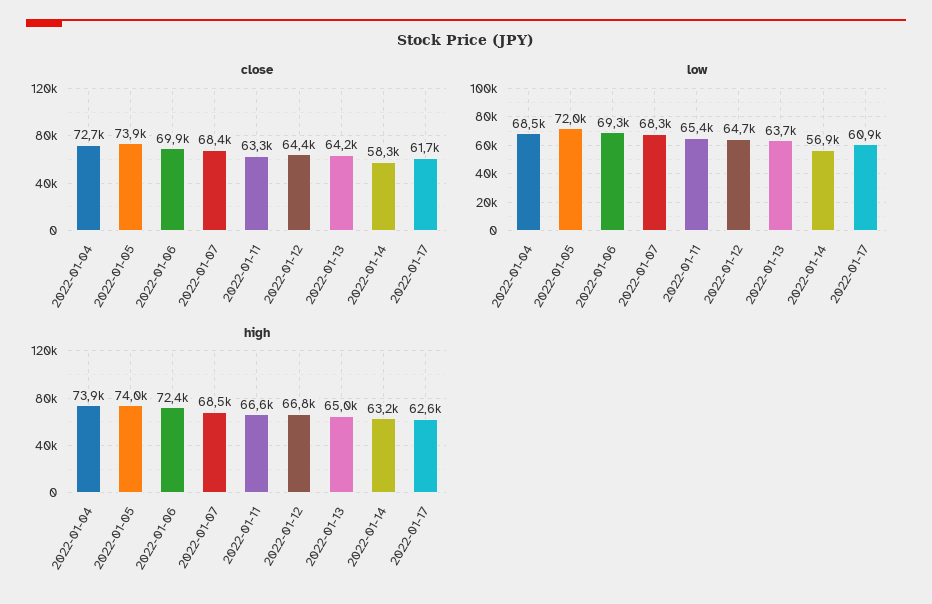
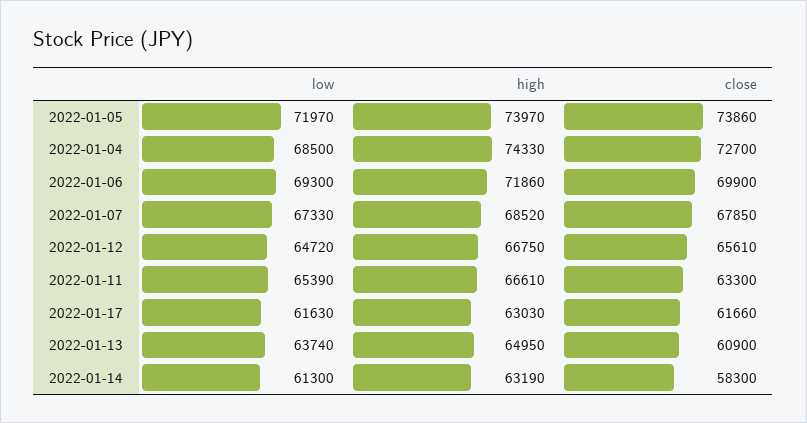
  {
    "close": {
      "2022-01-04": 72700,
      "2022-01-05": 73860,
      "2022-01-06": 69900,
-     "2022-01-07": 68400,
+     "2022-01-07": 67850,
      "2022-01-11": 63300,
-     "2022-01-12": 64400,
+     "2022-01-12": 65610,
-     "2022-01-13": 64200,
+     "2022-01-13": 60900,
      "2022-01-14": 58300,
      "2022-01-17": 61660
    },
    "low": {
      "2022-01-04": 68500,
      "2022-01-05": 71970,
      "2022-01-06": 69300,
-     "2022-01-07": 68300,
+     "2022-01-07": 67330,
      "2022-01-11": 65390,
      "2022-01-12": 64720,
      "2022-01-13": 63740,
-     "2022-01-14": 56900,
+     "2022-01-14": 61300,
-     "2022-01-17": 60900
+     "2022-01-17": 61630
    },
    "high": {
-     "2022-01-04": 73900,
+     "2022-01-04": 74330,
      "2022-01-05": 73970,
-     "2022-01-06": 72400,
+     "2022-01-06": 71860,
      "2022-01-07": 68520,
      "2022-01-11": 66610,
      "2022-01-12": 66750,
      "2022-01-13": 64950,
      "2022-01-14": 63190,
-     "2022-01-17": 62600
+     "2022-01-17": 63030
    }
  }

